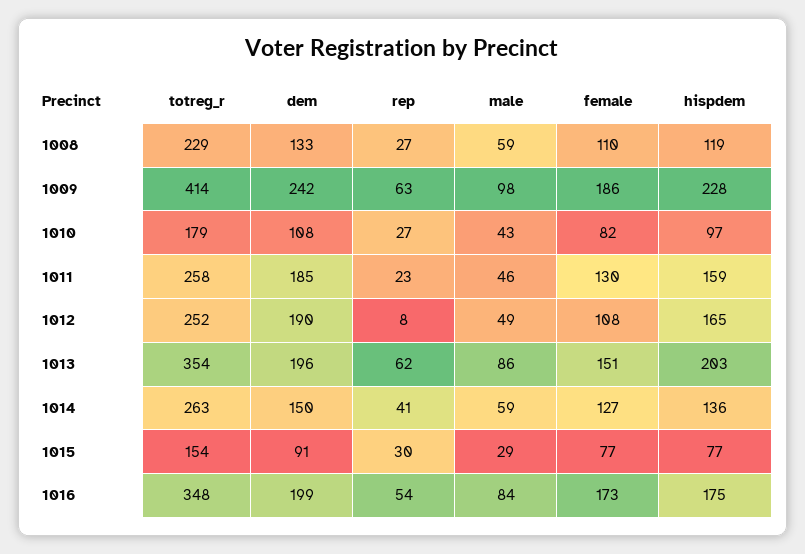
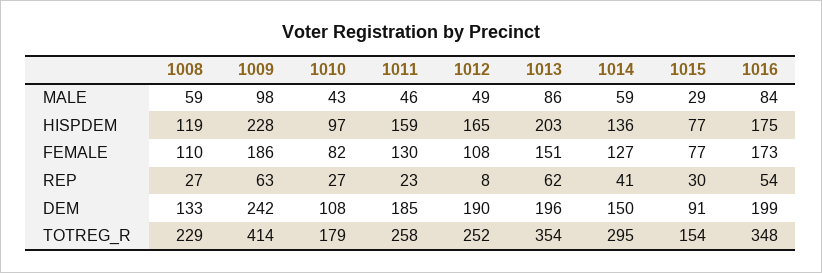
  {
    "totreg_r": {
      "1008": 229,
      "1009": 414,
      "1010": 179,
      "1011": 258,
      "1012": 252,
      "1013": 354,
-     "1014": 263,
+     "1014": 295,
      "1015": 154,
      "1016": 348
    },
    "dem": {
      "1008": 133,
      "1009": 242,
      "1010": 108,
      "1011": 185,
      "1012": 190,
      "1013": 196,
      "1014": 150,
      "1015": 91,
      "1016": 199
    },
    "rep": {
      "1008": 27,
      "1009": 63,
      "1010": 27,
      "1011": 23,
      "1012": 8,
      "1013": 62,
      "1014": 41,
      "1015": 30,
      "1016": 54
    },
    "male": {
      "1008": 59,
      "1009": 98,
      "1010": 43,
      "1011": 46,
      "1012": 49,
      "1013": 86,
      "1014": 59,
      "1015": 29,
      "1016": 84
    },
    "female": {
      "1008": 110,
      "1009": 186,
      "1010": 82,
      "1011": 130,
      "1012": 108,
      "1013": 151,
      "1014": 127,
      "1015": 77,
      "1016": 173
    },
    "hispdem": {
      "1008": 119,
      "1009": 228,
      "1010": 97,
      "1011": 159,
      "1012": 165,
      "1013": 203,
      "1014": 136,
      "1015": 77,
      "1016": 175
    }
  }

